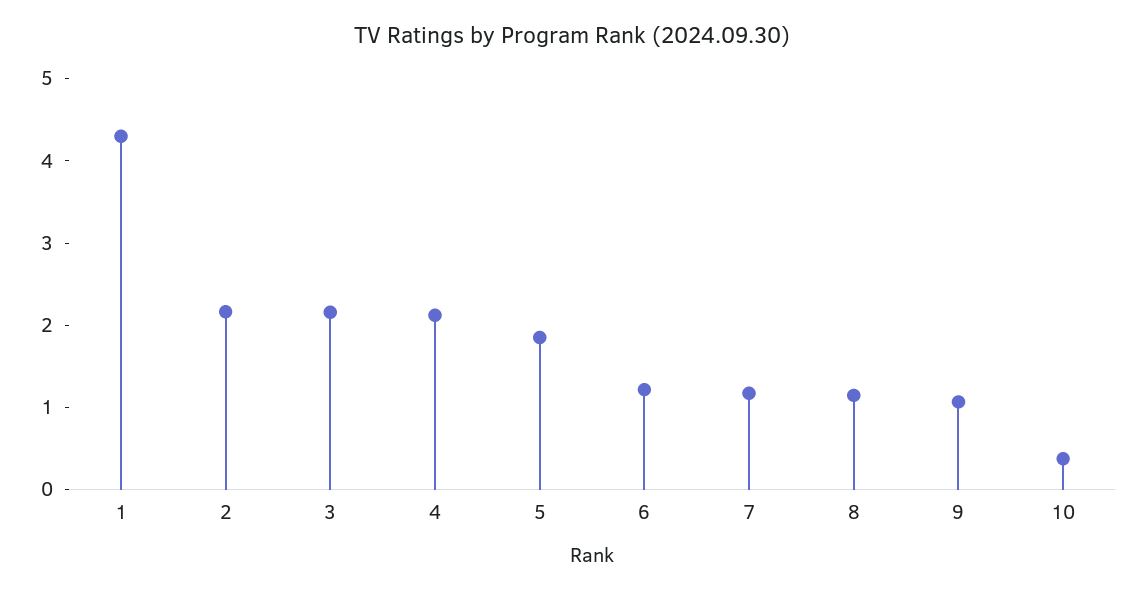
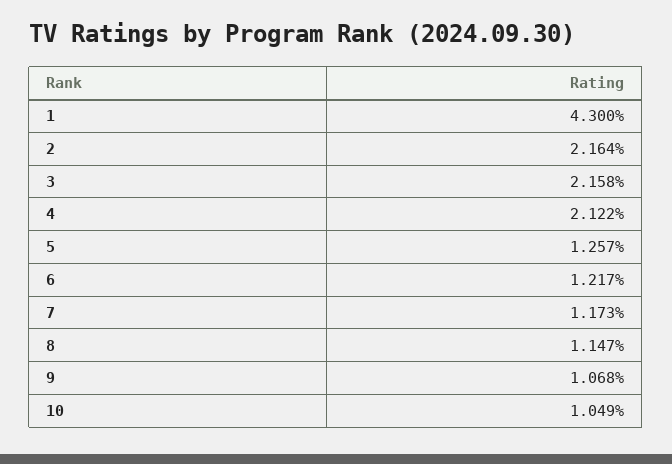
  {
    "1": 4.3,
    "2": 2.164,
    "3": 2.158,
    "4": 2.122,
-   "5": 1.8,
+   "5": 1.257,
    "6": 1.217,
    "7": 1.173,
    "8": 1.147,
    "9": 1.068,
-   "10": 0.4
+   "10": 1.049
  }

